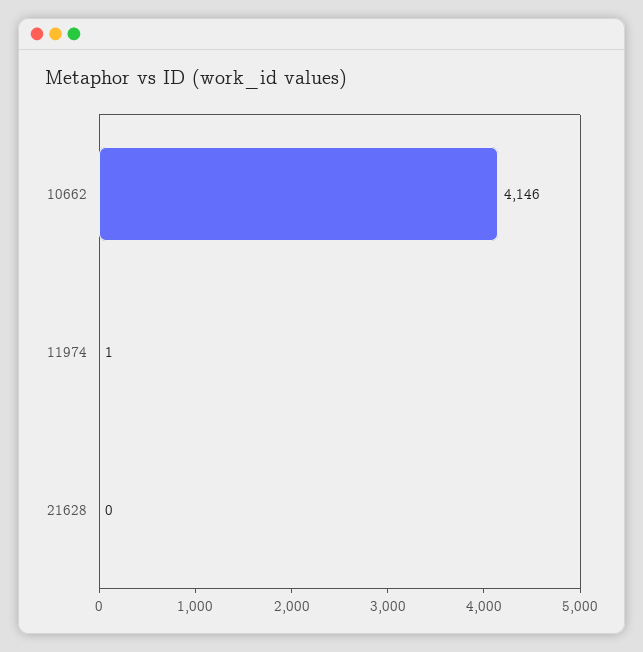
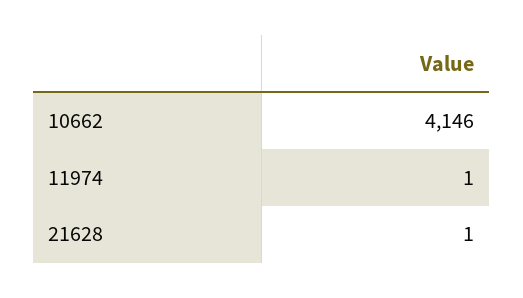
  {
    "10662": 4146,
    "11974": 1,
-   "21628": 0
+   "21628": 1
  }

